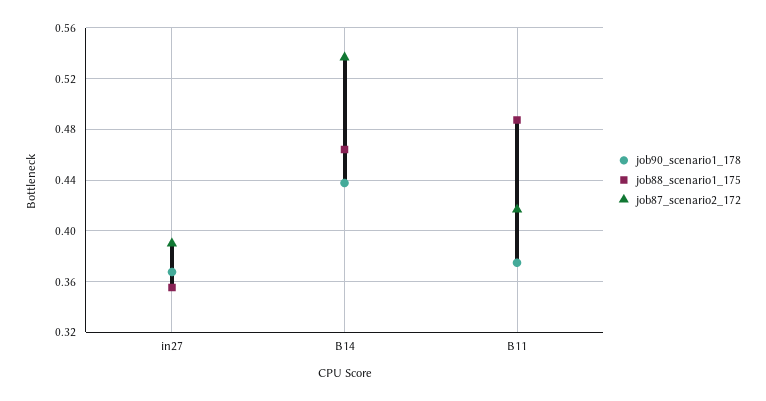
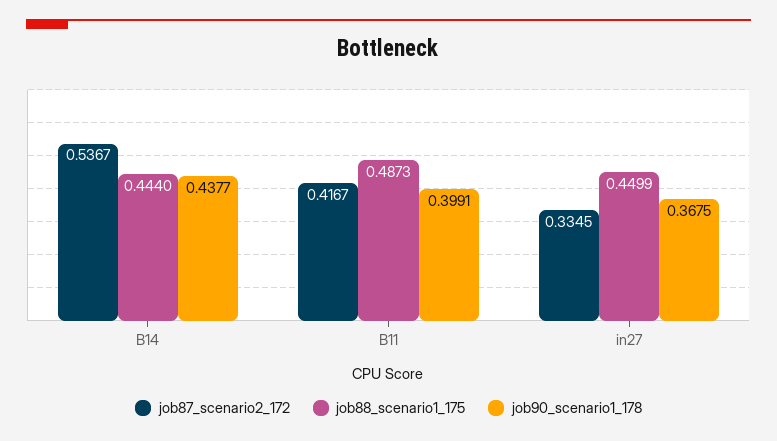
  {
    "job90_scenario1_178": {
      "in27": 0.3675,
      "B14": 0.4377,
-     "B11": 0.375
+     "B11": 0.3991
    },
    "job88_scenario1_175": {
-     "in27": 0.355,
+     "in27": 0.4499,
-     "B14": 0.465,
+     "B14": 0.444,
      "B11": 0.4873
    },
    "job87_scenario2_172": {
-     "in27": 0.39,
+     "in27": 0.3345,
      "B14": 0.5367,
      "B11": 0.4167
    }
  }

